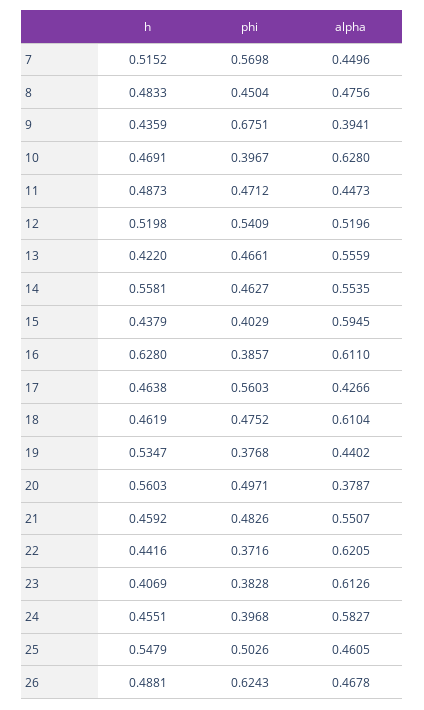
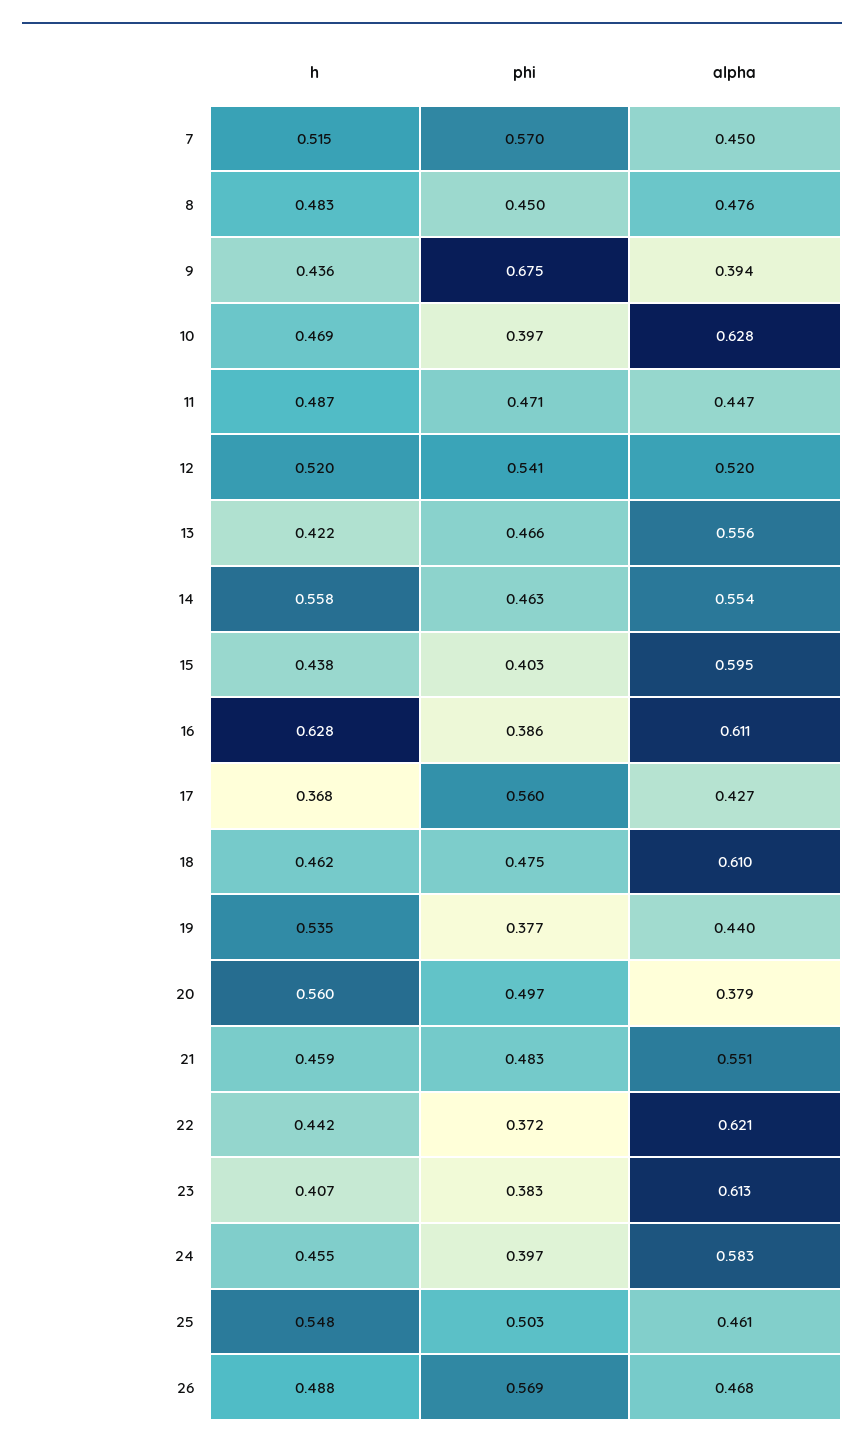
  {
    "h": {
      "7": 0.5152,
      "8": 0.4833,
      "9": 0.4359,
      "10": 0.4691,
      "11": 0.4873,
      "12": 0.5198,
      "13": 0.422,
      "14": 0.5581,
      "15": 0.4379,
      "16": 0.628,
-     "17": 0.4638,
+     "17": 0.368,
      "18": 0.4619,
      "19": 0.5347,
      "20": 0.5603,
      "21": 0.4592,
      "22": 0.4416,
      "23": 0.4069,
      "24": 0.4551,
      "25": 0.5479,
      "26": 0.4881
    },
    "phi": {
      "7": 0.5698,
      "8": 0.4504,
      "9": 0.6751,
      "10": 0.3967,
      "11": 0.4712,
      "12": 0.5409,
      "13": 0.4661,
      "14": 0.4627,
      "15": 0.4029,
      "16": 0.3857,
      "17": 0.5603,
      "18": 0.4752,
      "19": 0.3768,
      "20": 0.4971,
      "21": 0.4826,
      "22": 0.3716,
      "23": 0.3828,
      "24": 0.3968,
      "25": 0.5026,
-     "26": 0.6243
+     "26": 0.569
    },
    "alpha": {
      "7": 0.4496,
      "8": 0.4756,
      "9": 0.3941,
      "10": 0.628,
      "11": 0.4473,
      "12": 0.5196,
      "13": 0.5559,
      "14": 0.5535,
      "15": 0.5945,
      "16": 0.611,
      "17": 0.4266,
      "18": 0.6104,
      "19": 0.4402,
      "20": 0.3787,
      "21": 0.5507,
      "22": 0.6205,
      "23": 0.6126,
      "24": 0.5827,
      "25": 0.4605,
      "26": 0.4678
    }
  }

